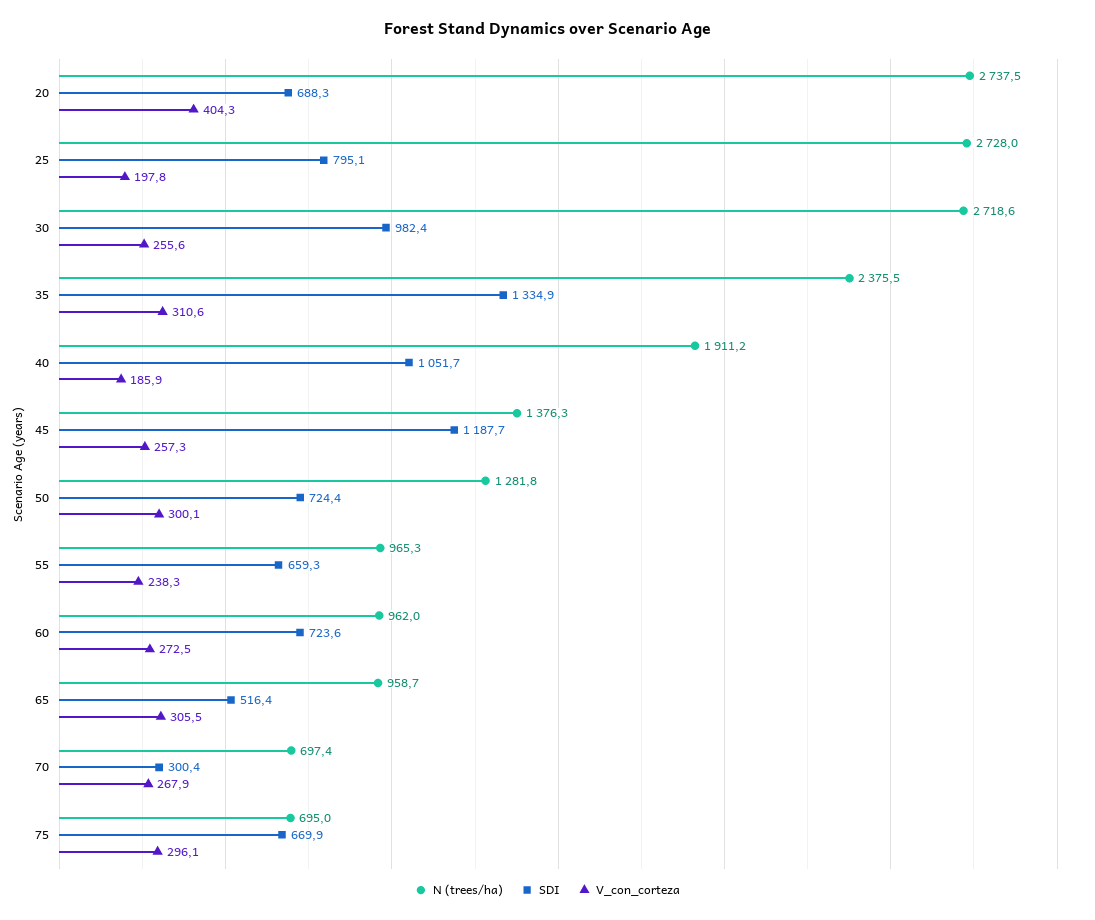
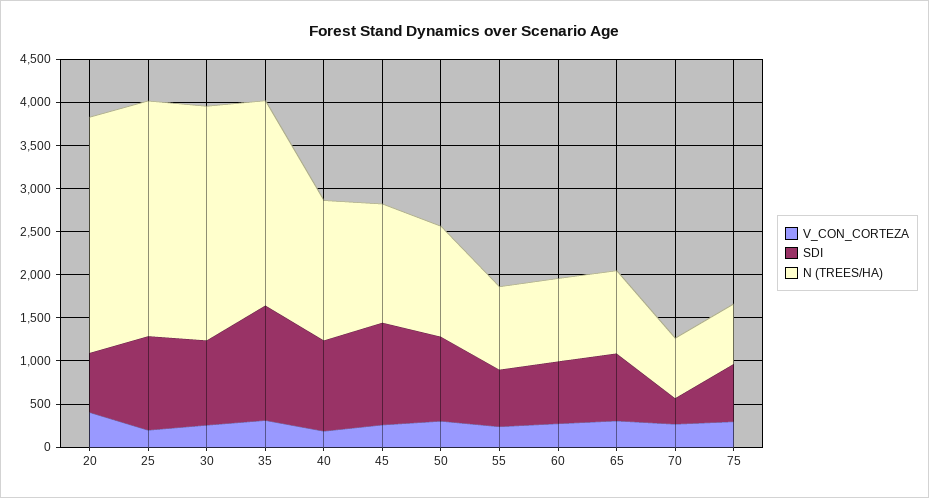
  {
    "N (trees/ha)": {
      "20": 2737.5,
      "25": 2728,
      "30": 2718.6,
      "35": 2375.5,
-     "40": 1911.2,
+     "40": 1600,
      "45": 1376.3,
      "50": 1281.8,
      "55": 965.3,
      "60": 962,
      "65": 958.7,
      "70": 697.4,
      "75": 695
    },
    "SDI": {
      "20": 688.3,
-     "25": 795.1,
+     "25": 1100,
      "30": 982.4,
      "35": 1334.9,
      "40": 1051.7,
      "45": 1187.7,
-     "50": 724.4,
+     "50": 1000,
      "55": 659.3,
      "60": 723.6,
-     "65": 516.4,
+     "65": 800,
      "70": 300.4,
      "75": 669.9
    },
    "V_con_corteza": {
      "20": 404.3,
      "25": 197.8,
      "30": 255.6,
      "35": 310.6,
      "40": 185.9,
      "45": 257.3,
      "50": 300.1,
      "55": 238.3,
      "60": 272.5,
      "65": 305.5,
      "70": 267.9,
      "75": 296.1
    }
  }

